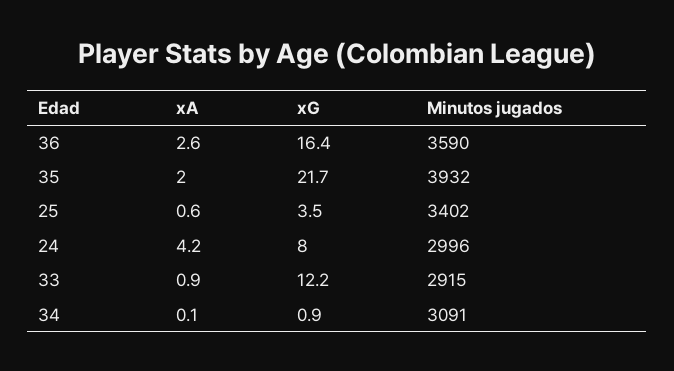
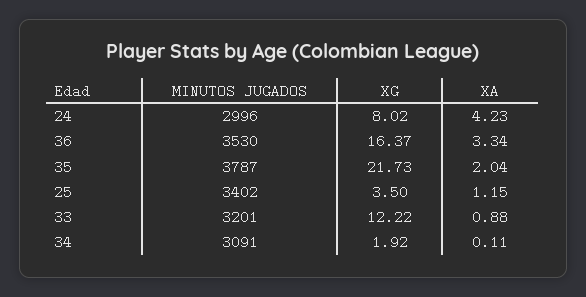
  {
    "xA": {
-     "36": 2.6,
+     "36": 3.34,
      "35": 2.04,
-     "25": 0.6,
+     "25": 1.15,
      "24": 4.23,
      "33": 0.88,
      "34": 0.11
    },
    "xG": {
      "36": 16.37,
      "35": 21.73,
      "25": 3.5,
      "24": 8.02,
      "33": 12.22,
-     "34": 0.9
+     "34": 1.92
    },
    "Minutos jugados": {
-     "36": 3590,
+     "36": 3530,
-     "35": 3932,
+     "35": 3787,
      "25": 3402,
      "24": 2996,
-     "33": 2915,
+     "33": 3201,
      "34": 3091
    }
  }

